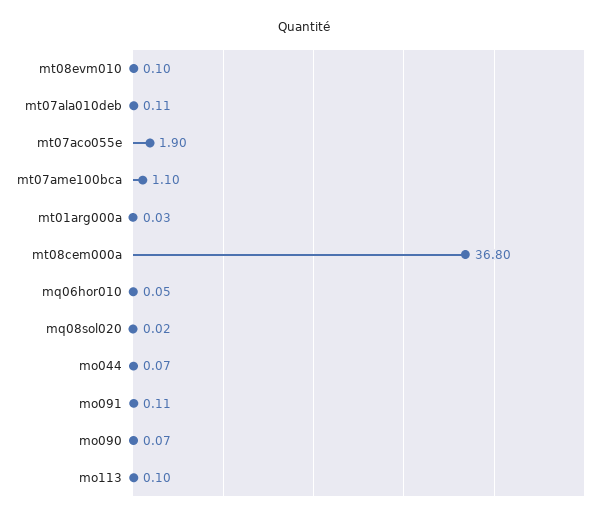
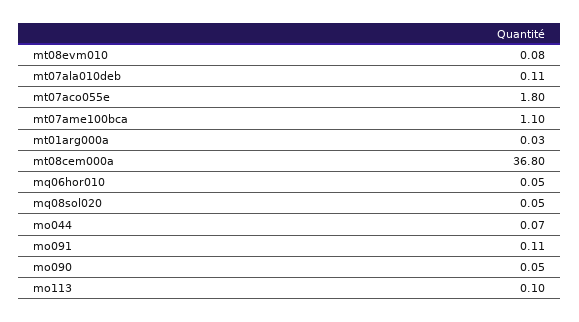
  {
-   "mt08evm010": 0.1,
+   "mt08evm010": 0.08,
    "mt07ala010deb": 0.11,
-   "mt07aco055e": 1.9,
+   "mt07aco055e": 1.8,
    "mt07ame100bca": 1.1,
    "mt01arg000a": 0.03,
    "mt08cem000a": 36.8,
    "mq06hor010": 0.05,
-   "mq08sol020": 0.02,
+   "mq08sol020": 0.05,
    "mo044": 0.07,
    "mo091": 0.11,
-   "mo090": 0.07,
+   "mo090": 0.05,
    "mo113": 0.1
  }

